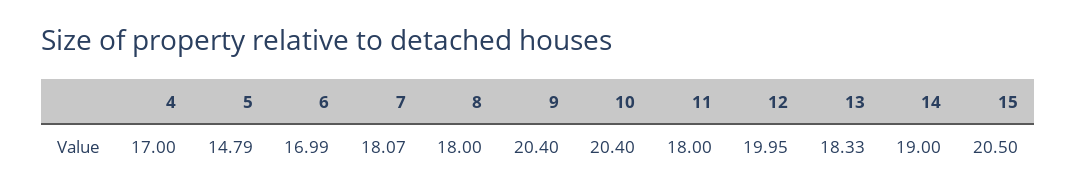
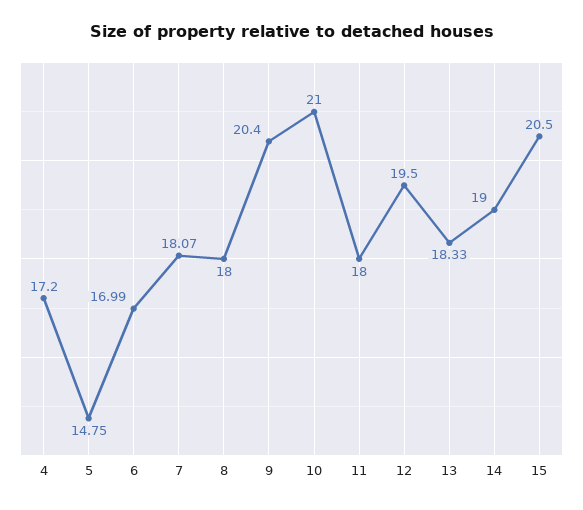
  {
-   "4": 17,
+   "4": 17.2,
-   "5": 14.79,
+   "5": 14.75,
    "6": 16.99,
    "7": 18.07,
    "8": 18,
    "9": 20.4,
-   "10": 20.4,
+   "10": 21,
    "11": 18,
-   "12": 19.95,
+   "12": 19.5,
    "13": 18.33,
    "14": 19,
    "15": 20.5
  }

